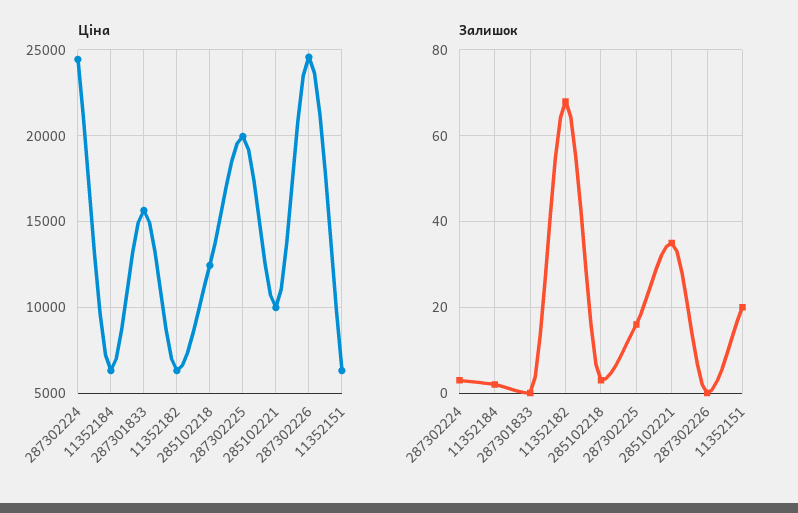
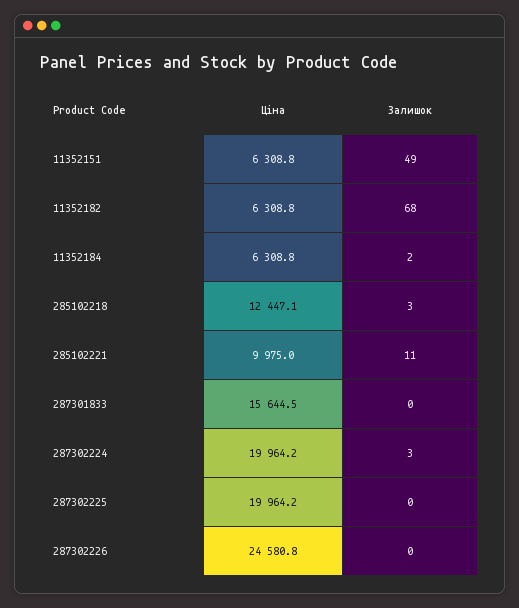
  {
    "Ціна": {
-     "287302224": 24500,
+     "287302224": 19964.2,
      "11352184": 6308.8,
      "287301833": 15644.5,
      "11352182": 6308.8,
      "285102218": 12447.1,
      "287302225": 19964.2,
      "285102221": 9975,
      "287302226": 24580.8,
      "11352151": 6308.8
    },
    "Залишок": {
      "287302224": 3,
      "11352184": 2,
      "287301833": 0,
      "11352182": 68,
      "285102218": 3,
-     "287302225": 15,
+     "287302225": 0,
-     "285102221": 35,
+     "285102221": 11,
      "287302226": 0,
-     "11352151": 20
+     "11352151": 49
    }
  }

